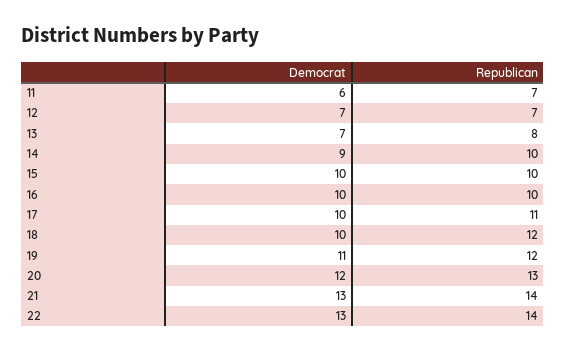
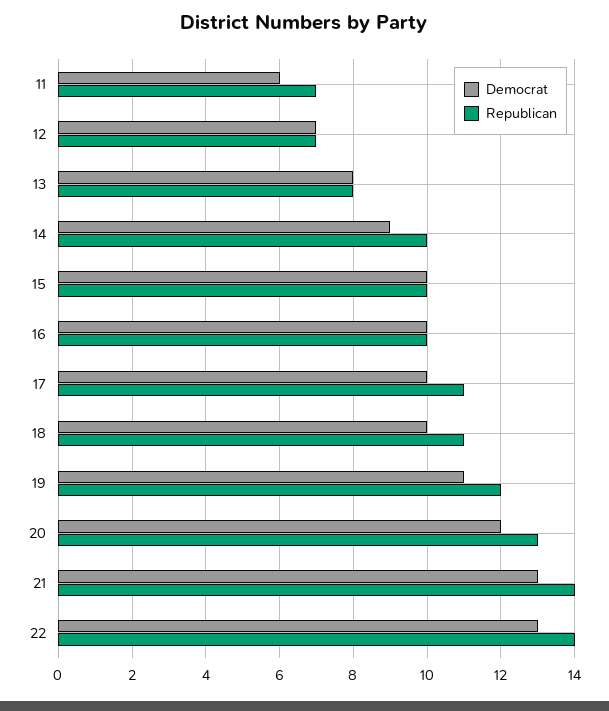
  {
    "Democrat": {
      "11": 6,
      "12": 7,
-     "13": 7,
+     "13": 8,
      "14": 9,
      "15": 10,
      "16": 10,
      "17": 10,
      "18": 10,
      "19": 11,
      "20": 12,
      "21": 13,
      "22": 13
    },
    "Republican": {
      "11": 7,
      "12": 7,
      "13": 8,
      "14": 10,
      "15": 10,
      "16": 10,
      "17": 11,
-     "18": 12,
+     "18": 11,
      "19": 12,
      "20": 13,
      "21": 14,
      "22": 14
    }
  }

